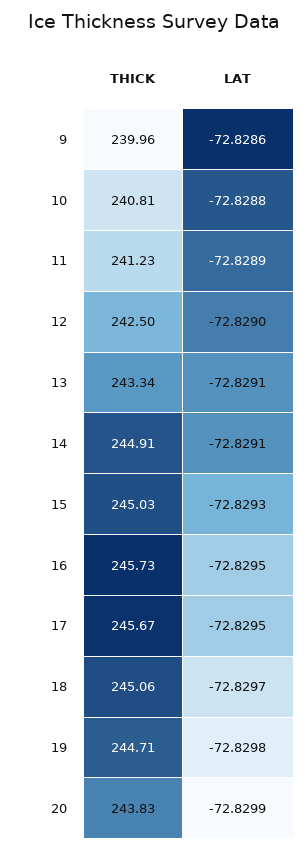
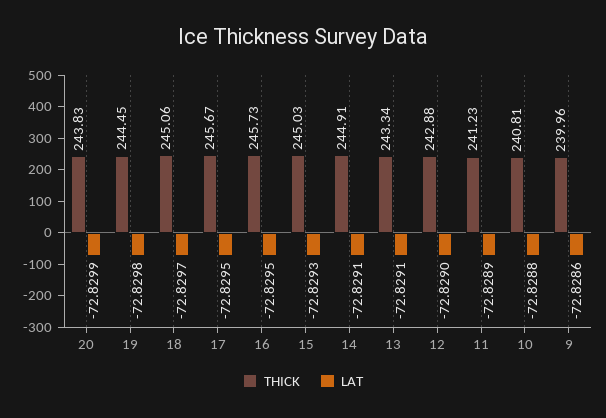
  {
    "THICK": {
      "9": 239.96,
      "10": 240.81,
      "11": 241.23,
-     "12": 242.5,
+     "12": 242.88,
      "13": 243.34,
      "14": 244.91,
      "15": 245.03,
      "16": 245.73,
      "17": 245.67,
      "18": 245.06,
-     "19": 244.71,
+     "19": 244.45,
      "20": 243.83
    },
    "LAT": {
      "9": -72.8286,
      "10": -72.8288,
      "11": -72.8289,
      "12": -72.829,
      "13": -72.8291,
      "14": -72.8291,
      "15": -72.8293,
      "16": -72.8295,
      "17": -72.8295,
      "18": -72.8297,
      "19": -72.8298,
      "20": -72.8299
    }
  }

